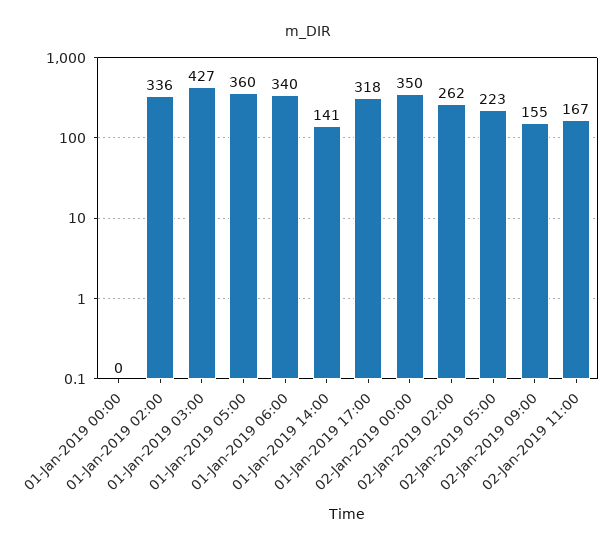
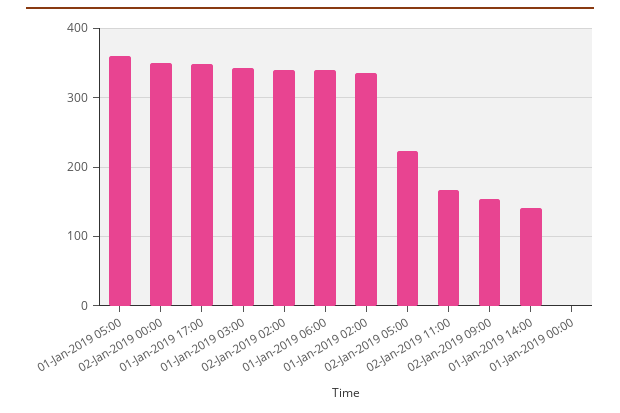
  {
    "01-Jan-2019 00:00": 0,
    "01-Jan-2019 02:00": 336,
-   "01-Jan-2019 03:00": 427,
+   "01-Jan-2019 03:00": 340,
    "01-Jan-2019 05:00": 360,
    "01-Jan-2019 06:00": 340,
    "01-Jan-2019 14:00": 141,
-   "01-Jan-2019 17:00": 318,
+   "01-Jan-2019 17:00": 350,
    "02-Jan-2019 00:00": 350,
-   "02-Jan-2019 02:00": 262,
+   "02-Jan-2019 02:00": 340,
    "02-Jan-2019 05:00": 223,
    "02-Jan-2019 09:00": 155,
    "02-Jan-2019 11:00": 167
  }

